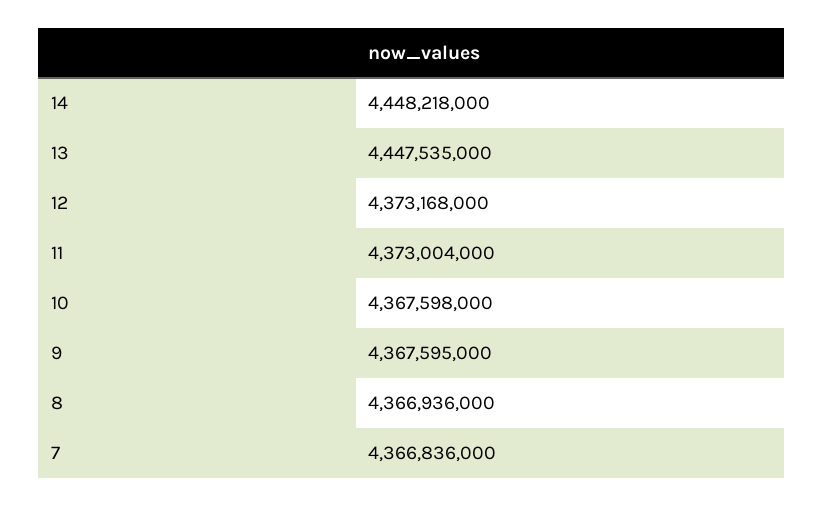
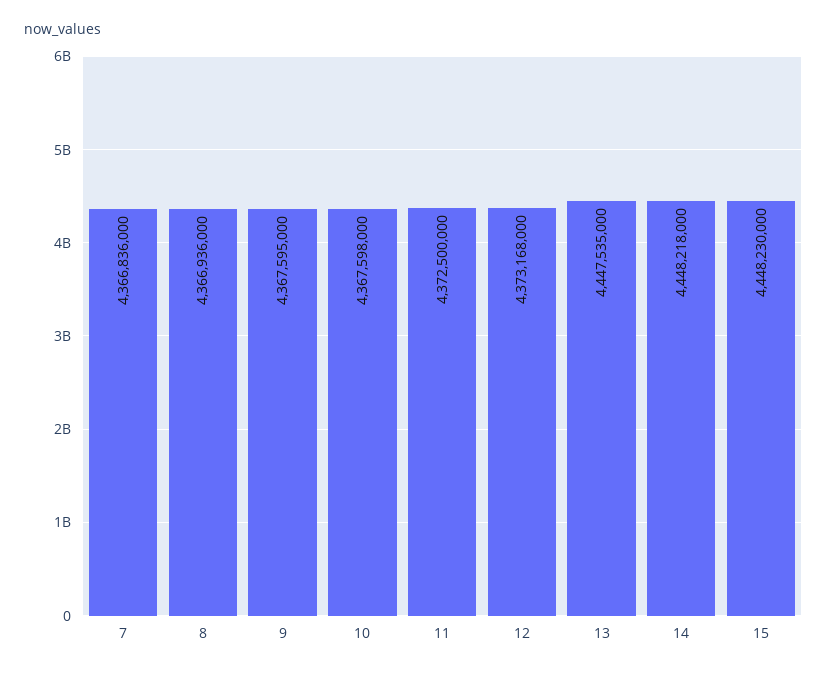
  {
    "14": 4448218000,
    "13": 4447535000,
    "12": 4373168000,
-   "11": 4373004000,
+   "11": 4372500000,
    "10": 4367598000,
    "9": 4367595000,
    "8": 4366936000,
-   "7": 4366836000
+   "7": 4366836000,
+   "15": 4448230000
  }

